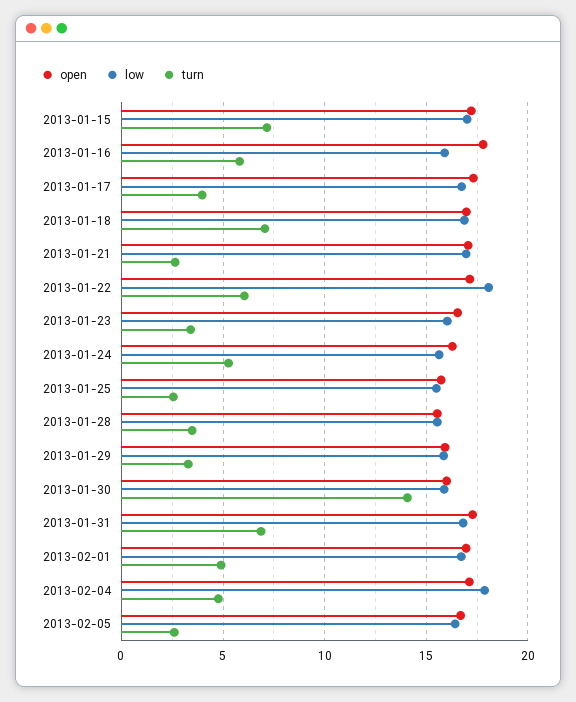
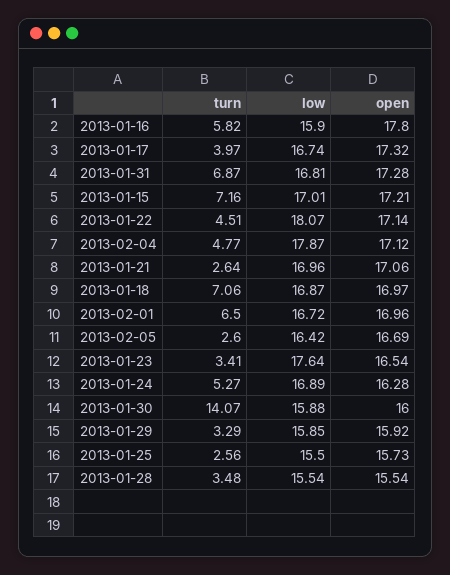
  {
    "open": {
      "2013-01-15": 17.21,
      "2013-01-16": 17.8,
      "2013-01-17": 17.32,
      "2013-01-18": 16.97,
      "2013-01-21": 17.06,
      "2013-01-22": 17.14,
      "2013-01-23": 16.54,
      "2013-01-24": 16.28,
      "2013-01-25": 15.73,
      "2013-01-28": 15.54,
      "2013-01-29": 15.92,
      "2013-01-30": 16,
      "2013-01-31": 17.28,
      "2013-02-01": 16.96,
      "2013-02-04": 17.12,
      "2013-02-05": 16.69
    },
    "low": {
      "2013-01-15": 17.01,
      "2013-01-16": 15.9,
      "2013-01-17": 16.74,
      "2013-01-18": 16.87,
      "2013-01-21": 16.96,
      "2013-01-22": 18.07,
-     "2013-01-23": 16,
+     "2013-01-23": 17.64,
-     "2013-01-24": 15.5,
+     "2013-01-24": 16.89,
      "2013-01-25": 15.5,
      "2013-01-28": 15.54,
      "2013-01-29": 15.85,
      "2013-01-30": 15.88,
      "2013-01-31": 16.81,
      "2013-02-01": 16.72,
      "2013-02-04": 17.87,
      "2013-02-05": 16.42
    },
    "turn": {
      "2013-01-15": 7.16,
      "2013-01-16": 5.82,
      "2013-01-17": 3.97,
      "2013-01-18": 7.06,
      "2013-01-21": 2.64,
-     "2013-01-22": 6,
+     "2013-01-22": 4.51,
      "2013-01-23": 3.41,
      "2013-01-24": 5.27,
      "2013-01-25": 2.56,
      "2013-01-28": 3.48,
      "2013-01-29": 3.29,
      "2013-01-30": 14.07,
      "2013-01-31": 6.87,
-     "2013-02-01": 5,
+     "2013-02-01": 6.5,
      "2013-02-04": 4.77,
      "2013-02-05": 2.6
    }
  }

